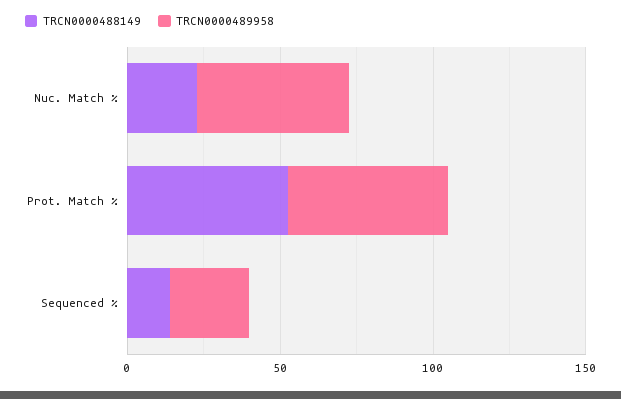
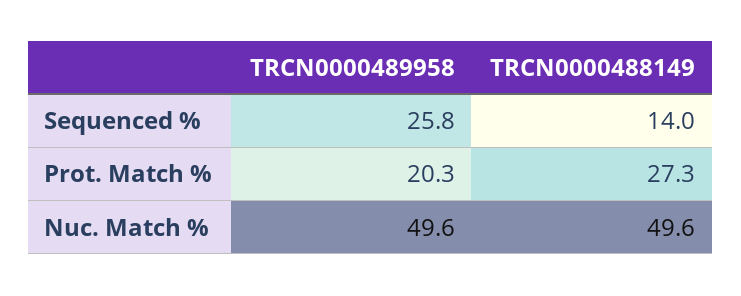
  {
    "TRCN0000488149": {
-     "Nuc. Match %": 20,
+     "Nuc. Match %": 49.6,
-     "Prot. Match %": 50,
+     "Prot. Match %": 27.3,
      "Sequenced %": 14
    },
    "TRCN0000489958": {
      "Nuc. Match %": 49.6,
-     "Prot. Match %": 50,
+     "Prot. Match %": 20.3,
      "Sequenced %": 25.8
    }
  }

